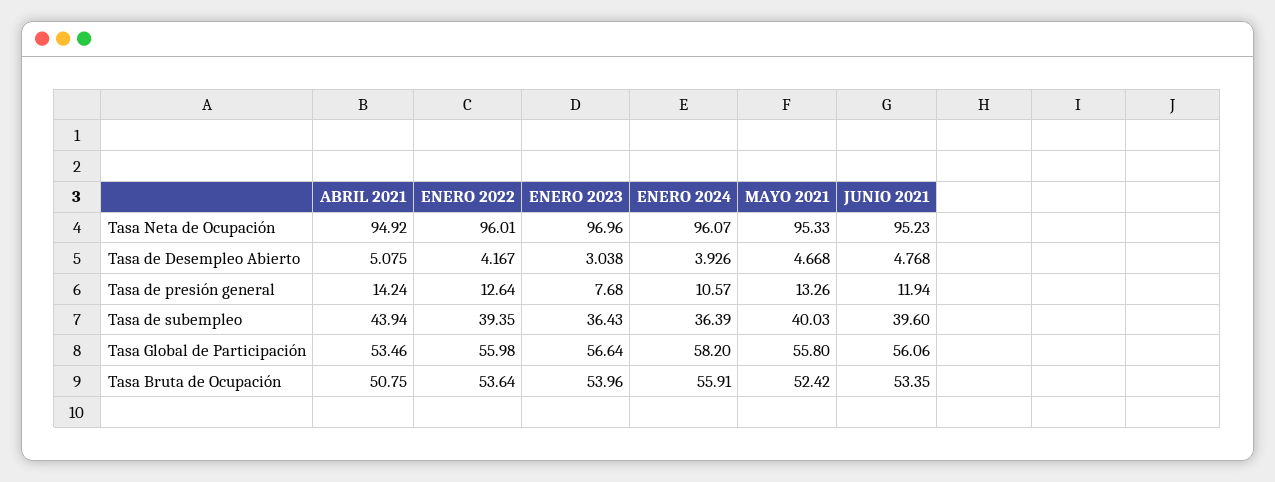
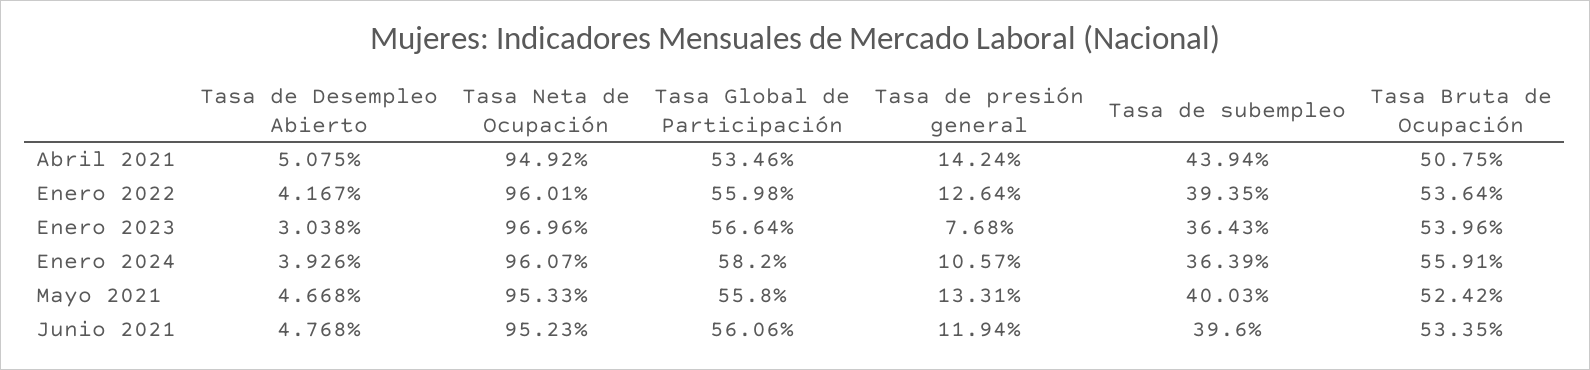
  {
    "ABRIL 2021": {
      "Tasa Neta de Ocupación": 94.92,
      "Tasa de Desempleo Abierto": 5.075,
      "Tasa de presión general": 14.24,
      "Tasa de subempleo": 43.94,
      "Tasa Global de Participación": 53.46,
      "Tasa Bruta de Ocupación": 50.75
    },
    "ENERO 2022": {
      "Tasa Neta de Ocupación": 96.01,
      "Tasa de Desempleo Abierto": 4.167,
      "Tasa de presión general": 12.64,
      "Tasa de subempleo": 39.35,
      "Tasa Global de Participación": 55.98,
      "Tasa Bruta de Ocupación": 53.64
    },
    "ENERO 2023": {
      "Tasa Neta de Ocupación": 96.96,
      "Tasa de Desempleo Abierto": 3.038,
      "Tasa de presión general": 7.68,
      "Tasa de subempleo": 36.43,
      "Tasa Global de Participación": 56.64,
      "Tasa Bruta de Ocupación": 53.96
    },
    "ENERO 2024": {
      "Tasa Neta de Ocupación": 96.07,
      "Tasa de Desempleo Abierto": 3.926,
      "Tasa de presión general": 10.57,
      "Tasa de subempleo": 36.39,
      "Tasa Global de Participación": 58.2,
      "Tasa Bruta de Ocupación": 55.91
    },
    "MAYO 2021": {
      "Tasa Neta de Ocupación": 95.33,
      "Tasa de Desempleo Abierto": 4.668,
-     "Tasa de presión general": 13.26,
+     "Tasa de presión general": 13.31,
      "Tasa de subempleo": 40.03,
      "Tasa Global de Participación": 55.8,
      "Tasa Bruta de Ocupación": 52.42
    },
    "JUNIO 2021": {
      "Tasa Neta de Ocupación": 95.23,
      "Tasa de Desempleo Abierto": 4.768,
      "Tasa de presión general": 11.94,
      "Tasa de subempleo": 39.6,
      "Tasa Global de Participación": 56.06,
      "Tasa Bruta de Ocupación": 53.35
    }
  }

